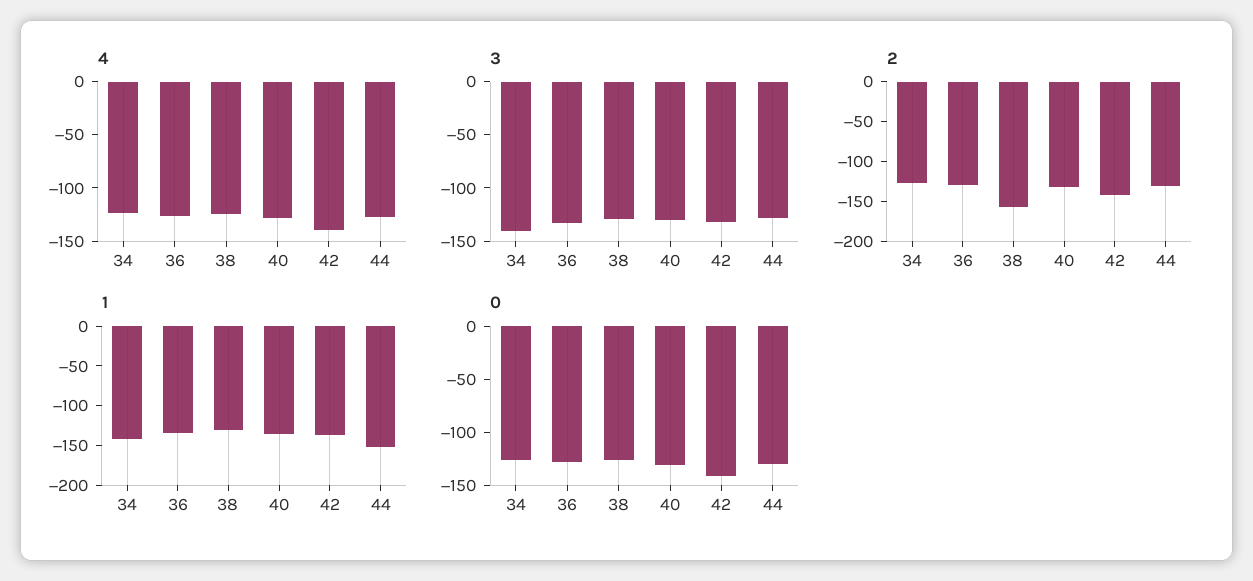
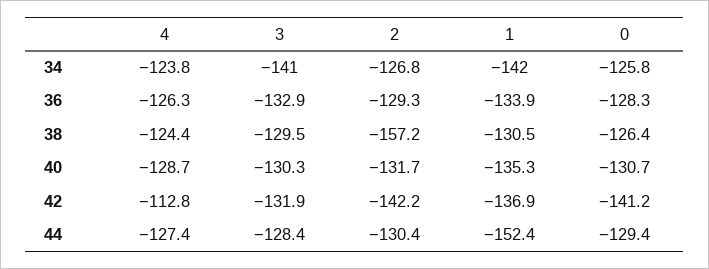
  {
    "4": {
      "34": -123.8,
      "36": -126.3,
      "38": -124.4,
      "40": -128.7,
-     "42": -140,
+     "42": -112.8,
      "44": -127.4
    },
    "3": {
      "34": -141,
      "36": -132.9,
      "38": -129.5,
      "40": -130.3,
      "42": -131.9,
      "44": -128.4
    },
    "2": {
      "34": -126.8,
      "36": -129.3,
      "38": -157.2,
      "40": -131.7,
      "42": -142.2,
      "44": -130.4
    },
    "1": {
      "34": -142,
      "36": -133.9,
      "38": -130.5,
      "40": -135.3,
      "42": -136.9,
      "44": -152.4
    },
    "0": {
      "34": -125.8,
      "36": -128.3,
      "38": -126.4,
      "40": -130.7,
      "42": -141.2,
      "44": -129.4
    }
  }

